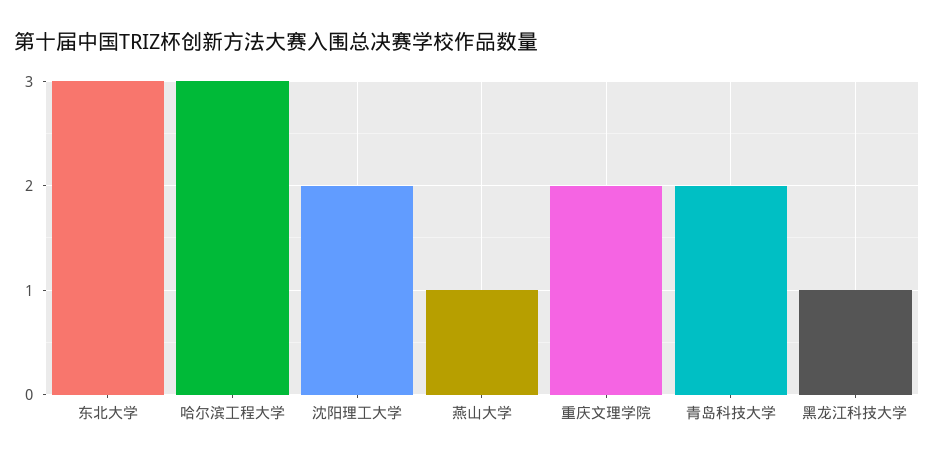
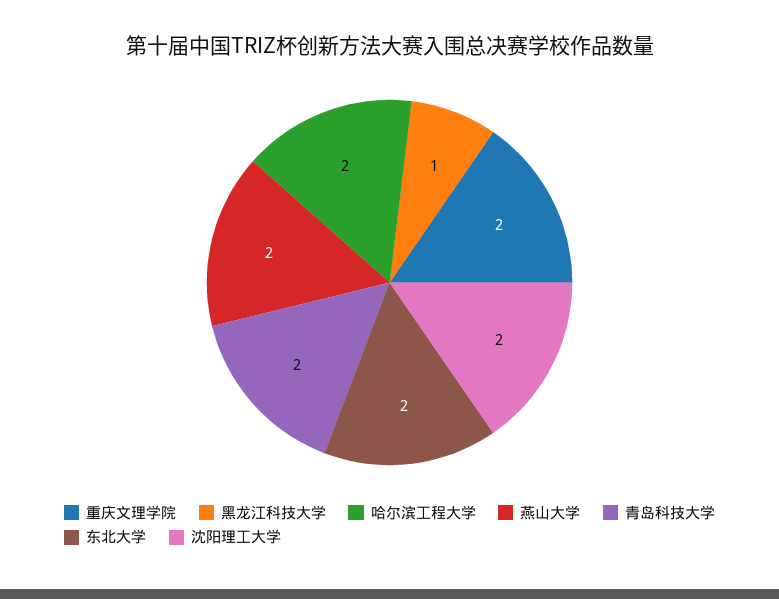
  {
-   "东北大学": 3,
+   "东北大学": 2,
-   "哈尔滨工程大学": 3,
+   "哈尔滨工程大学": 2,
    "沈阳理工大学": 2,
-   "燕山大学": 1,
+   "燕山大学": 2,
    "重庆文理学院": 2,
    "青岛科技大学": 2,
    "黑龙江科技大学": 1
  }

